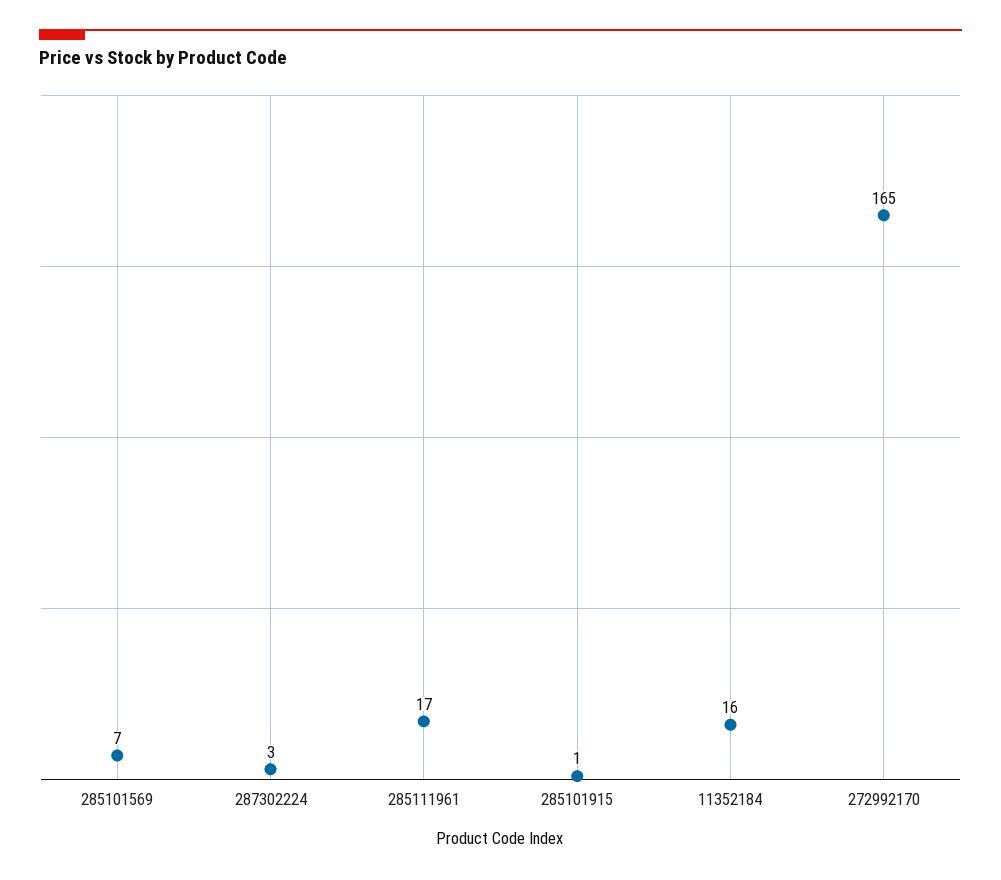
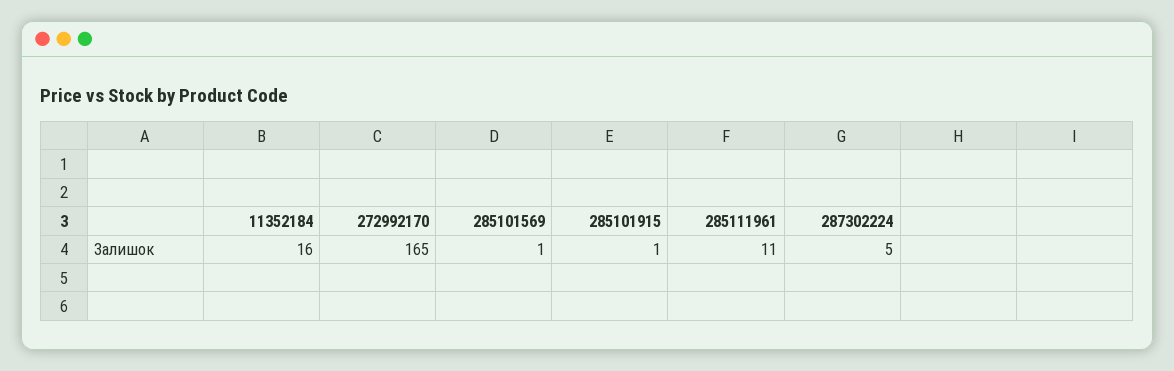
  {
-   "285101569": 7,
+   "285101569": 1,
-   "287302224": 3,
+   "287302224": 5,
-   "285111961": 17,
+   "285111961": 11,
    "285101915": 1,
    "11352184": 16,
    "272992170": 165
  }

